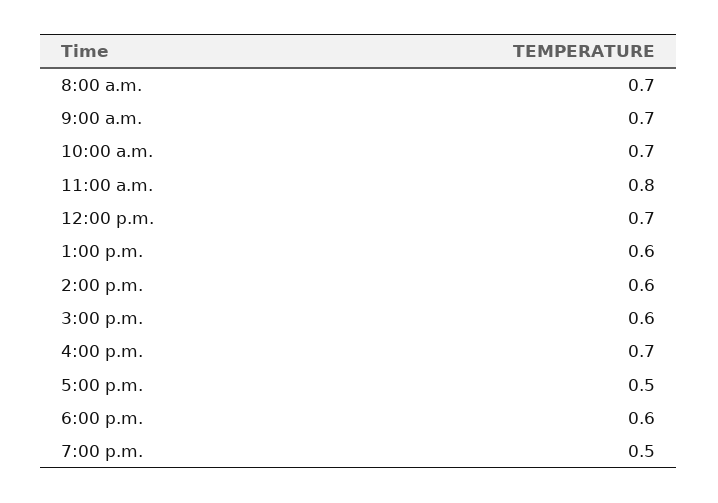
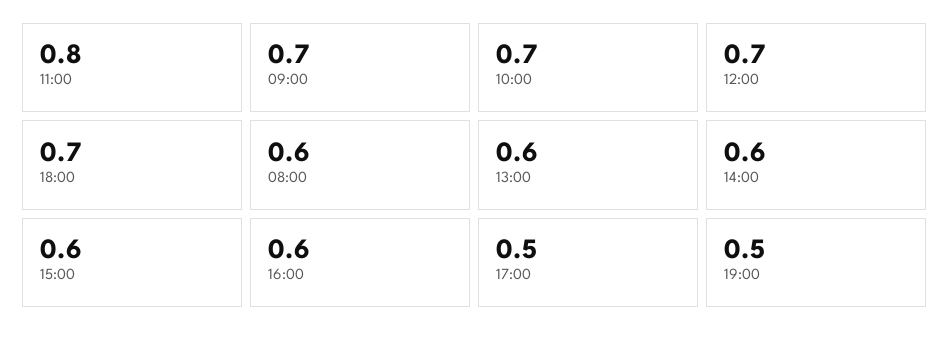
  {
-   "8:00 a.m.": 0.7,
+   "8:00 a.m.": 0.6,
    "9:00 a.m.": 0.7,
    "10:00 a.m.": 0.7,
    "11:00 a.m.": 0.8,
    "12:00 p.m.": 0.7,
    "1:00 p.m.": 0.6,
    "2:00 p.m.": 0.6,
    "3:00 p.m.": 0.6,
-   "4:00 p.m.": 0.7,
+   "4:00 p.m.": 0.6,
    "5:00 p.m.": 0.5,
-   "6:00 p.m.": 0.6,
+   "6:00 p.m.": 0.7,
    "7:00 p.m.": 0.5
  }

